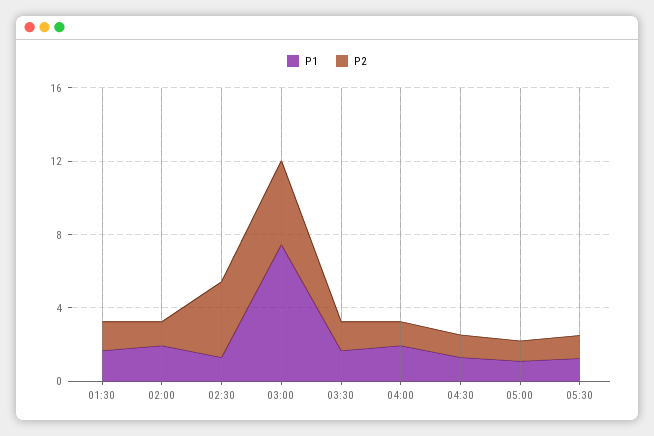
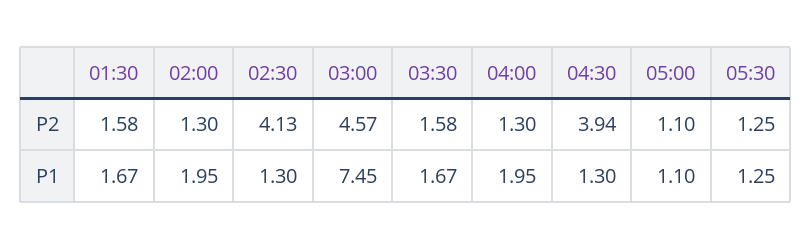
  {
    "P1": {
      "01:30": 1.67,
      "02:00": 1.95,
      "02:30": 1.3,
      "03:00": 7.45,
      "03:30": 1.67,
      "04:00": 1.95,
      "04:30": 1.3,
      "05:00": 1.1,
      "05:30": 1.25
    },
    "P2": {
      "01:30": 1.58,
      "02:00": 1.3,
      "02:30": 4.13,
      "03:00": 4.57,
      "03:30": 1.58,
      "04:00": 1.3,
-     "04:30": 1,
+     "04:30": 3.94,
      "05:00": 1.1,
      "05:30": 1.25
    }
  }

